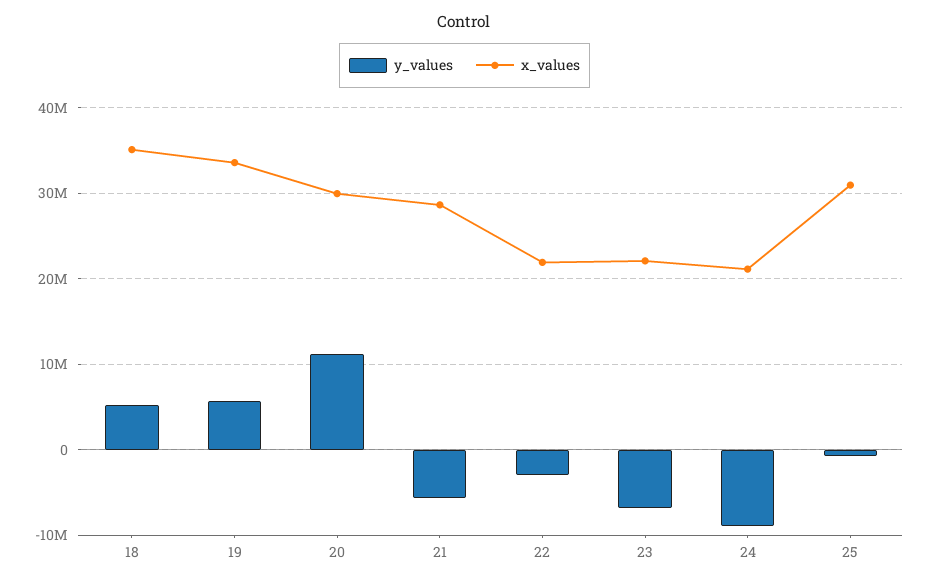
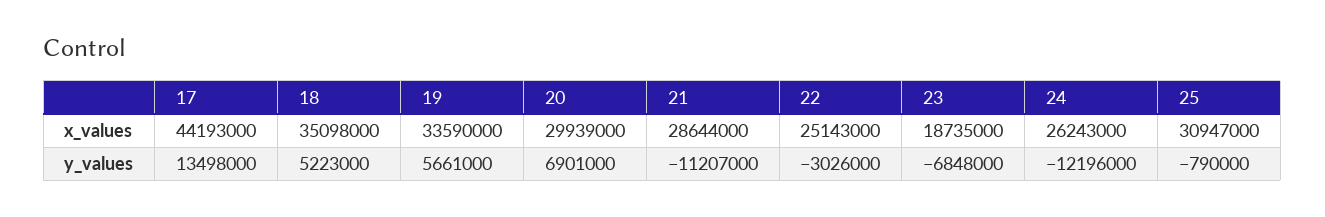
  {
    "y_values": {
      "18": 5223000,
      "19": 5661000,
-     "20": 11000000,
+     "20": 6901000,
-     "21": -6000000,
+     "21": -11207000,
      "22": -3026000,
      "23": -6848000,
-     "24": -9000000,
+     "24": -12196000,
-     "25": -790000
+     "25": -790000,
+     "17": 13498000
    },
    "x_values": {
      "18": 35098000,
      "19": 33590000,
      "20": 29939000,
      "21": 28644000,
-     "22": 22000000,
+     "22": 25143000,
-     "23": 22000000,
+     "23": 18735000,
-     "24": 21000000,
+     "24": 26243000,
-     "25": 30947000
+     "25": 30947000,
+     "17": 44193000
    }
  }

